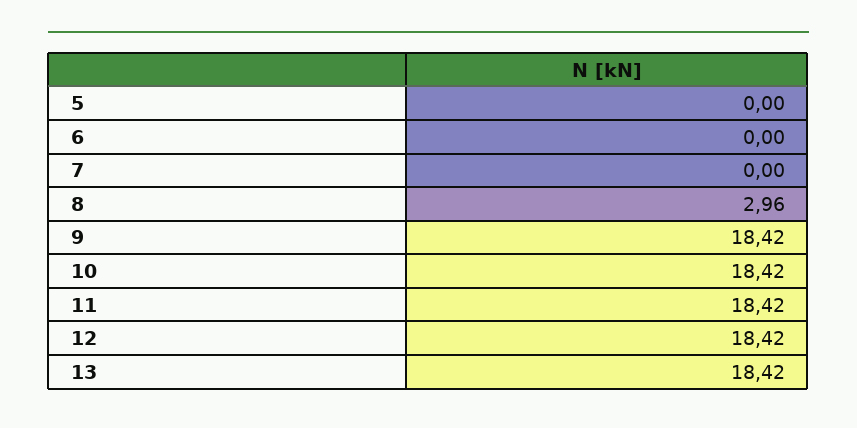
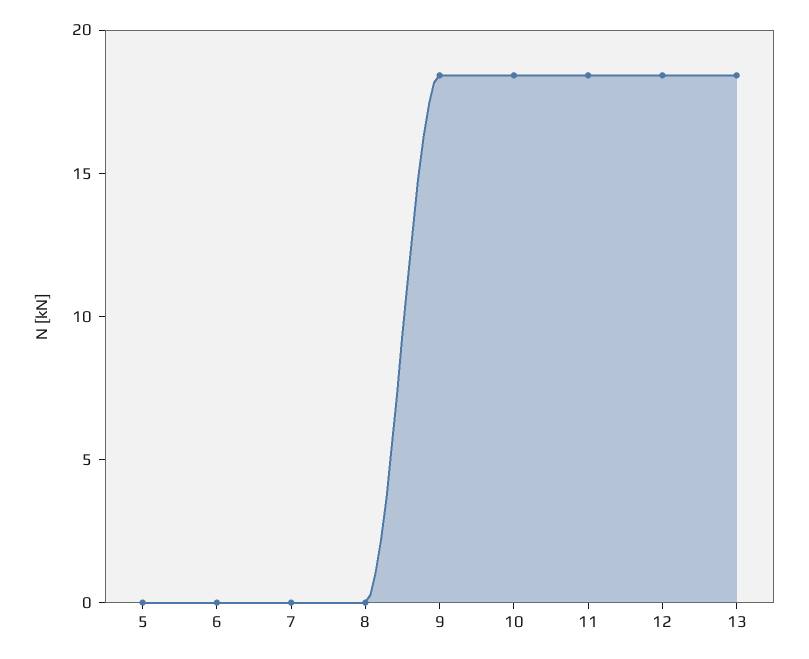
  {
    "5": 0,
    "6": 0,
    "7": 0,
-   "8": 2.96,
+   "8": 0,
    "9": 18.42,
    "10": 18.42,
    "11": 18.42,
    "12": 18.42,
    "13": 18.42
  }

